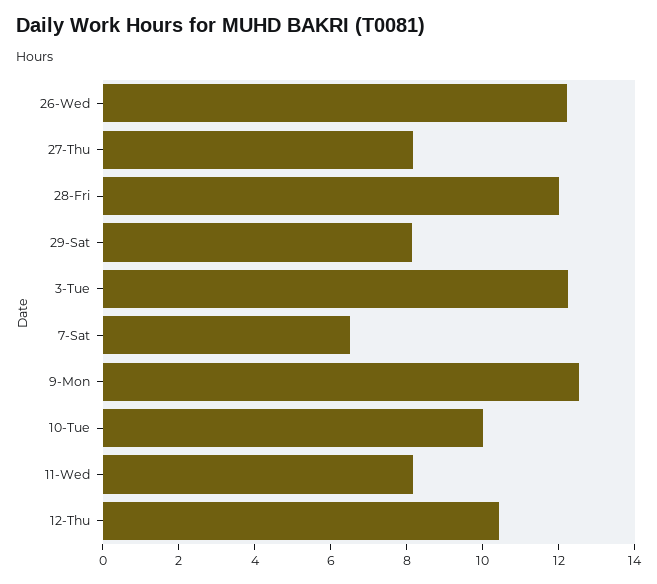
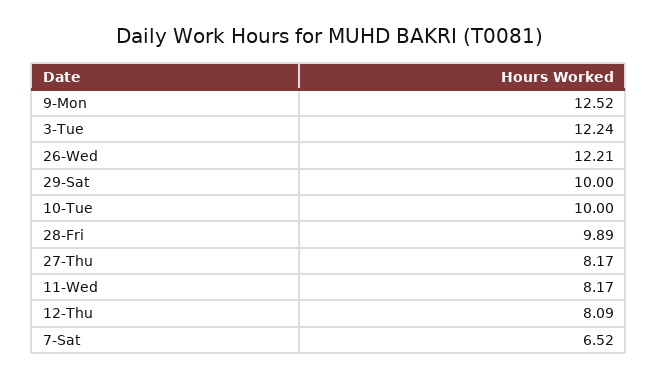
  {
    "26-Wed": 12.21,
    "27-Thu": 8.17,
-   "28-Fri": 12,
+   "28-Fri": 9.89,
-   "29-Sat": 8,
+   "29-Sat": 10,
    "3-Tue": 12.24,
    "7-Sat": 6.52,
    "9-Mon": 12.52,
    "10-Tue": 10,
    "11-Wed": 8.17,
-   "12-Thu": 10.5
+   "12-Thu": 8.09
  }

